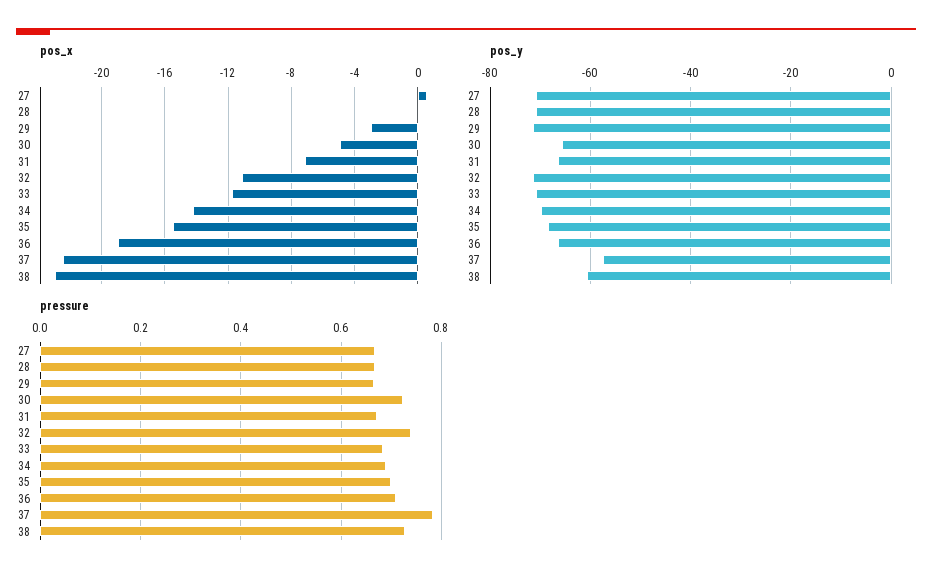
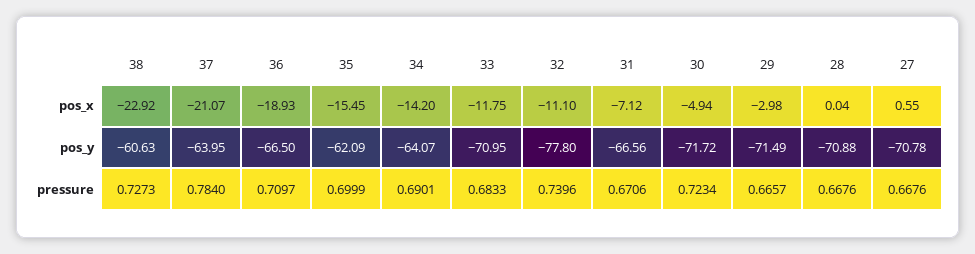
  {
    "pos_x": {
      "27": 0.55,
      "28": 0.04,
      "29": -2.98,
      "30": -4.94,
      "31": -7.12,
      "32": -11.1,
      "33": -11.75,
      "34": -14.2,
      "35": -15.45,
      "36": -18.93,
-     "37": -22.5,
+     "37": -21.07,
      "38": -22.92
    },
    "pos_y": {
      "27": -70.78,
      "28": -70.88,
      "29": -71.49,
-     "30": -66,
+     "30": -71.72,
      "31": -66.56,
-     "32": -72,
+     "32": -77.8,
      "33": -70.95,
-     "34": -70,
+     "34": -64.07,
-     "35": -68,
+     "35": -62.09,
      "36": -66.5,
-     "37": -58,
+     "37": -63.95,
      "38": -60.63
    },
    "pressure": {
      "27": 0.6676,
      "28": 0.6676,
      "29": 0.6657,
      "30": 0.7234,
      "31": 0.6706,
      "32": 0.7396,
      "33": 0.6833,
      "34": 0.6901,
      "35": 0.6999,
      "36": 0.7097,
      "37": 0.784,
      "38": 0.7273
    }
  }

